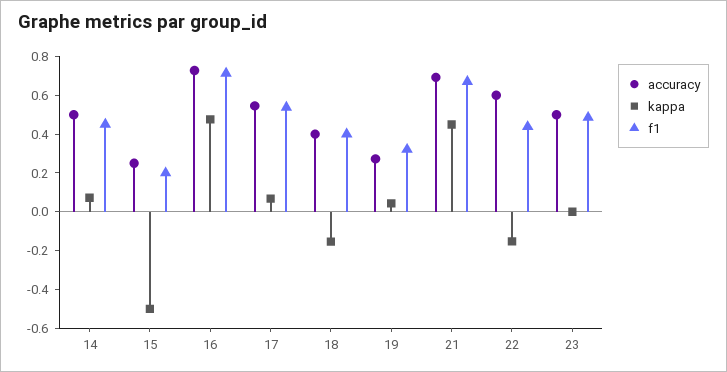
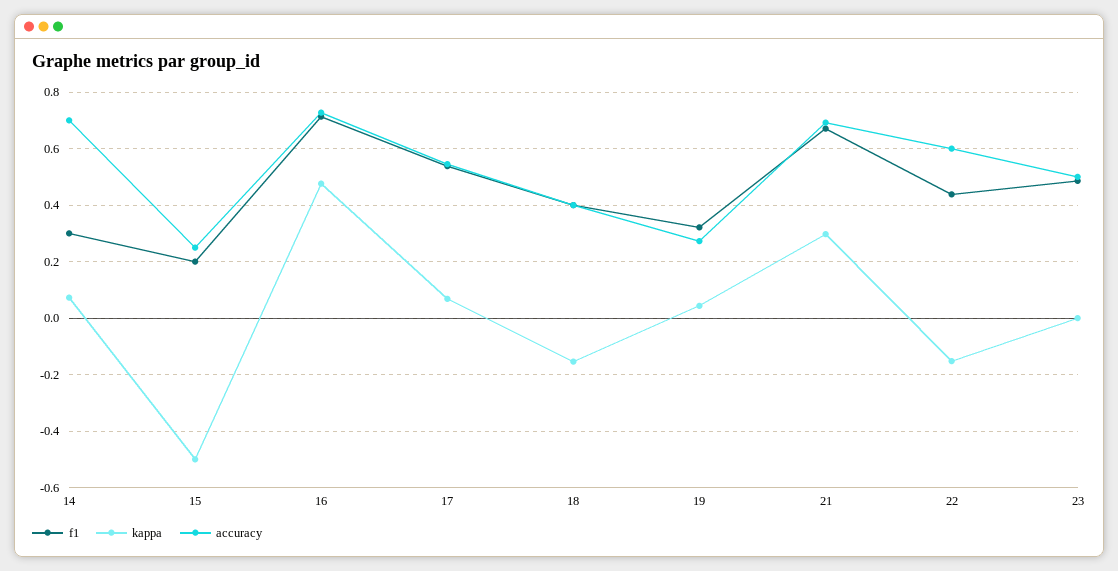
  {
    "accuracy": {
-     "14": 0.5,
+     "14": 0.7,
      "15": 0.25,
      "16": 0.725,
      "17": 0.55,
      "18": 0.4,
      "19": 0.275,
      "21": 0.7,
      "22": 0.6,
      "23": 0.5
    },
    "kappa": {
      "14": 0.075,
      "15": -0.5,
      "16": 0.475,
      "17": 0.075,
      "18": -0.15,
      "19": 0.05,
-     "21": 0.45,
+     "21": 0.3,
      "22": -0.15,
      "23": 0
    },
    "f1": {
-     "14": 0.45,
+     "14": 0.3,
      "15": 0.2,
      "16": 0.725,
      "17": 0.55,
      "18": 0.4,
      "19": 0.325,
      "21": 0.675,
      "22": 0.45,
      "23": 0.475
    }
  }

